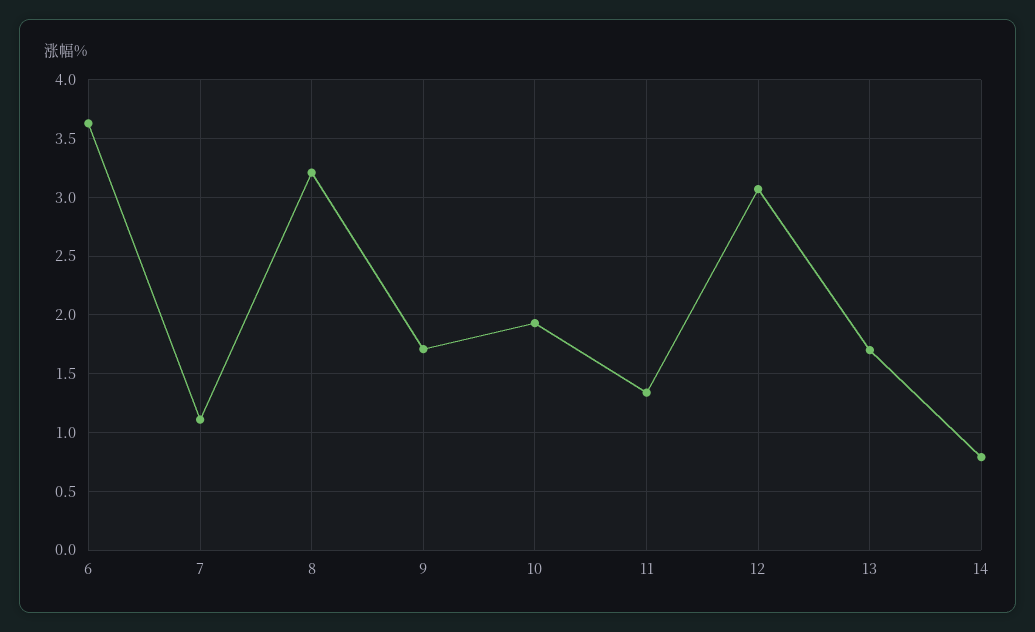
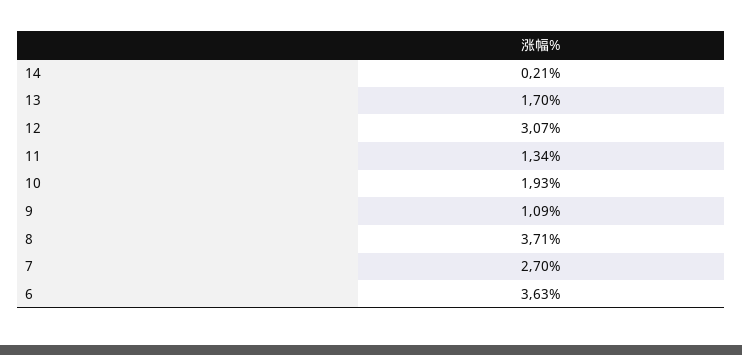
  {
    "6": 3.63,
-   "7": 1.1,
+   "7": 2.7,
-   "8": 3.2,
+   "8": 3.71,
-   "9": 1.7,
+   "9": 1.09,
    "10": 1.93,
    "11": 1.34,
    "12": 3.07,
    "13": 1.7,
-   "14": 0.8
+   "14": 0.21
  }

